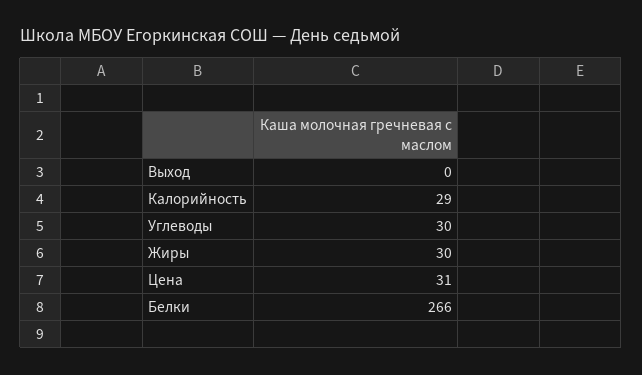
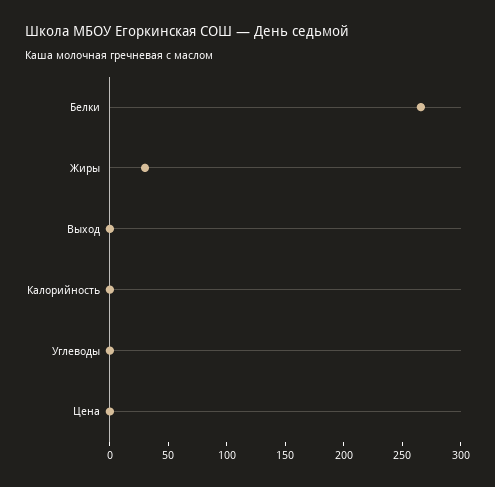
  {
    "Выход": 0,
-   "Калорийность": 29,
+   "Калорийность": 0,
-   "Углеводы": 30,
+   "Углеводы": 0,
    "Жиры": 30,
-   "Цена": 31,
+   "Цена": 0,
    "Белки": 266
  }

